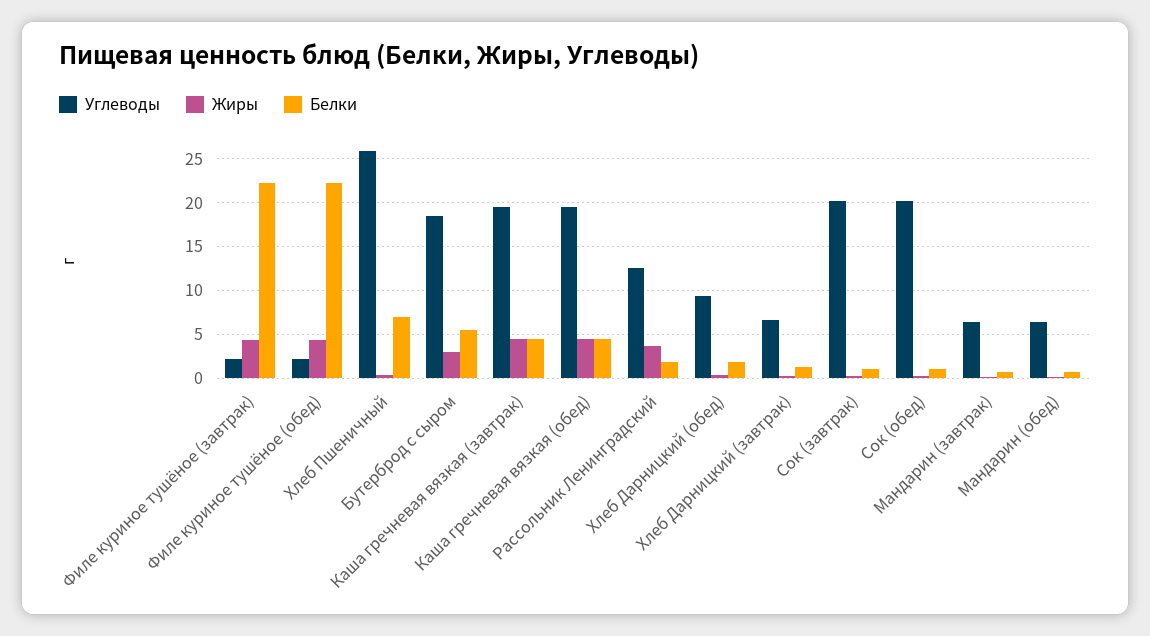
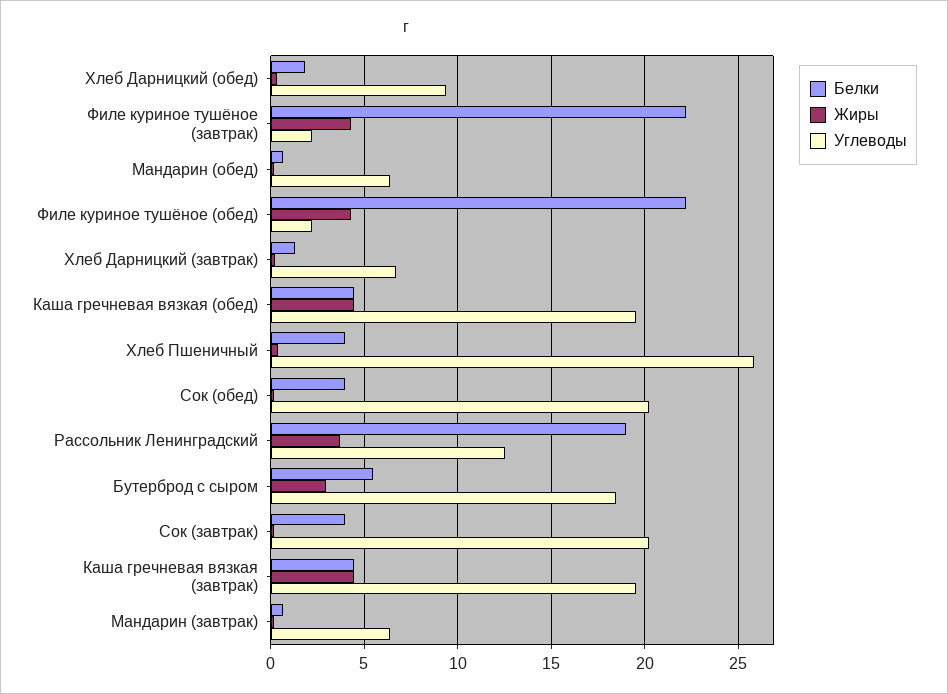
  {
    "Углеводы": {
      "Филе куриное тушёное (завтрак)": 2,
      "Филе куриное тушёное (обед)": 2,
      "Хлеб Пшеничный": 26,
      "Бутерброд с сыром": 18.5,
      "Каша гречневая вязкая (завтрак)": 19.5,
      "Каша гречневая вязкая (обед)": 19.5,
      "Рассольник Ленинградский": 12.5,
      "Хлеб Дарницкий (обед)": 9.5,
      "Хлеб Дарницкий (завтрак)": 6.5,
      "Сок (завтрак)": 20,
      "Сок (обед)": 20,
      "Мандарин (завтрак)": 6.5,
      "Мандарин (обед)": 6.5
    },
    "Жиры": {
      "Филе куриное тушёное (завтрак)": 4.5,
      "Филе куриное тушёное (обед)": 4.5,
      "Хлеб Пшеничный": 0.5,
      "Бутерброд с сыром": 3,
      "Каша гречневая вязкая (завтрак)": 4.5,
      "Каша гречневая вязкая (обед)": 4.5,
      "Рассольник Ленинградский": 3.5,
      "Хлеб Дарницкий (обед)": 0.5,
      "Хлеб Дарницкий (завтрак)": 0,
      "Сок (завтрак)": 0,
      "Сок (обед)": 0,
      "Мандарин (завтрак)": 0,
      "Мандарин (обед)": 0
    },
    "Белки": {
      "Филе куриное тушёное (завтрак)": 22,
      "Филе куриное тушёное (обед)": 22,
-     "Хлеб Пшеничный": 7,
+     "Хлеб Пшеничный": 4,
      "Бутерброд с сыром": 5.5,
      "Каша гречневая вязкая (завтрак)": 4.5,
      "Каша гречневая вязкая (обед)": 4.5,
-     "Рассольник Ленинградский": 2,
+     "Рассольник Ленинградский": 19,
      "Хлеб Дарницкий (обед)": 2,
      "Хлеб Дарницкий (завтрак)": 1.5,
-     "Сок (завтрак)": 1,
+     "Сок (завтрак)": 4,
-     "Сок (обед)": 1,
+     "Сок (обед)": 4,
      "Мандарин (завтрак)": 0.5,
      "Мандарин (обед)": 0.5
    }
  }

